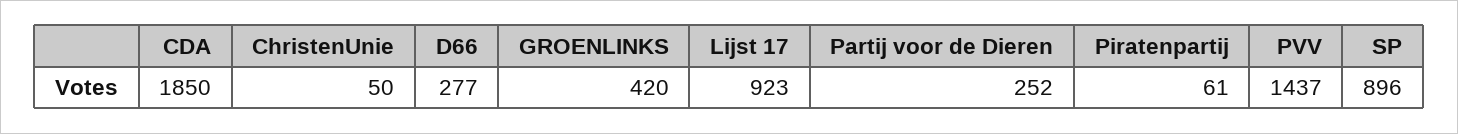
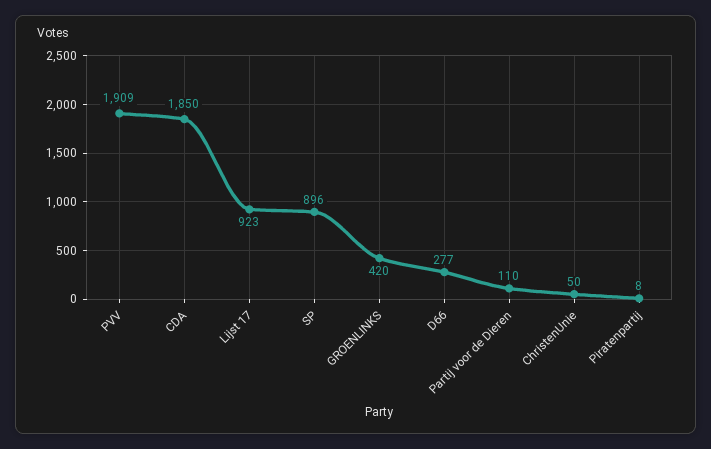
  {
    "CDA": 1850,
    "ChristenUnie": 50,
    "D66": 277,
    "GROENLINKS": 420,
    "Lijst 17": 923,
-   "Partij voor de Dieren": 252,
+   "Partij voor de Dieren": 110,
-   "Piratenpartij": 61,
+   "Piratenpartij": 8,
-   "PVV": 1437,
+   "PVV": 1909,
    "SP": 896
  }

